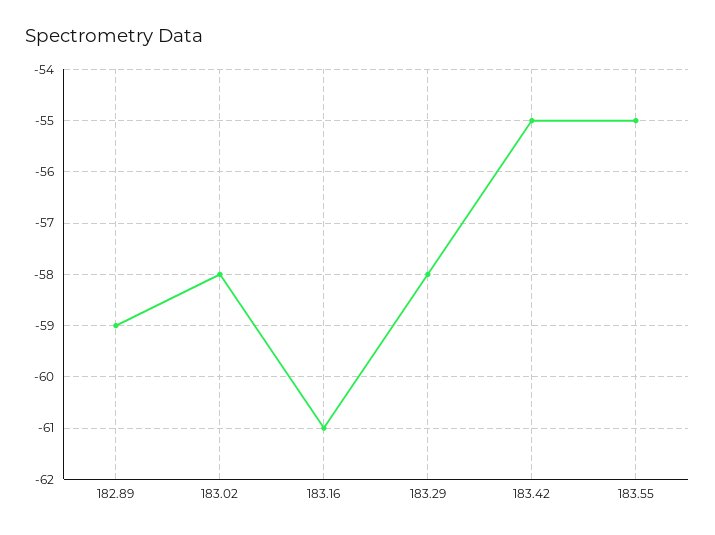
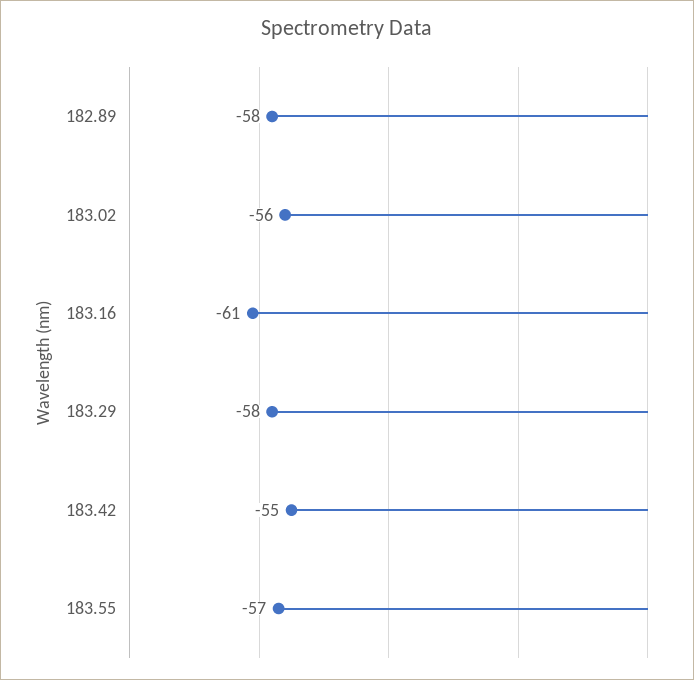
  {
-   "182.89": -59,
+   "182.89": -58,
-   "183.02": -58,
+   "183.02": -56,
    "183.16": -61,
    "183.29": -58,
    "183.42": -55,
-   "183.55": -55
+   "183.55": -57
  }

